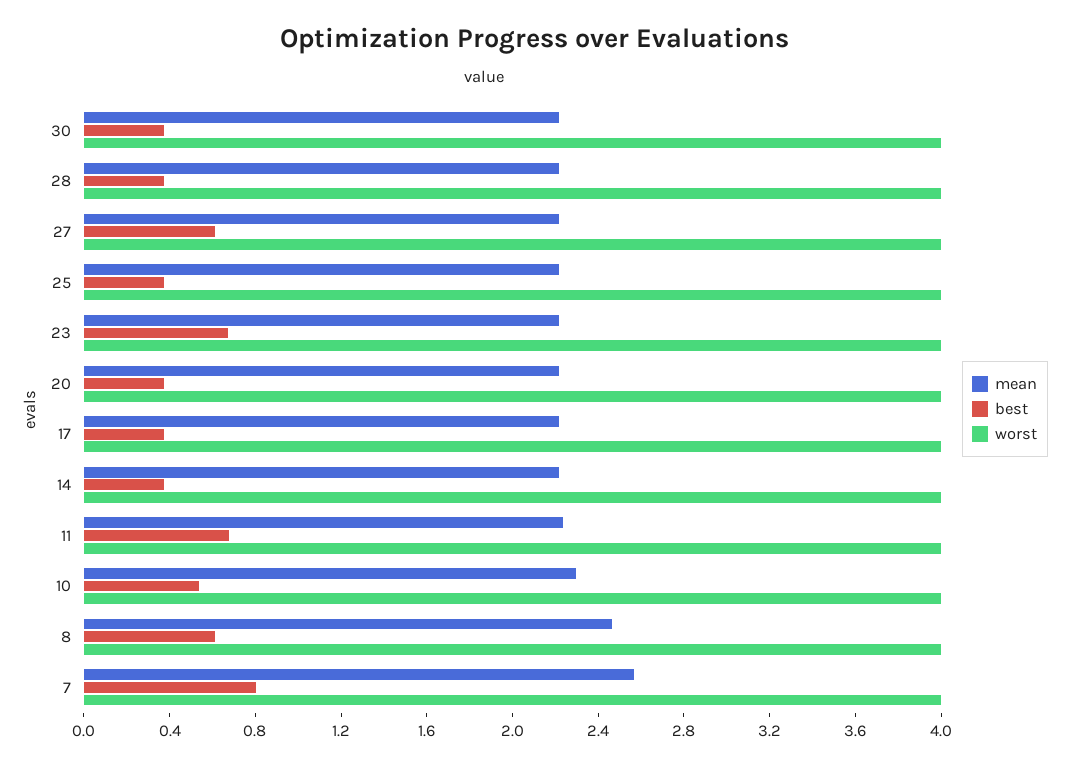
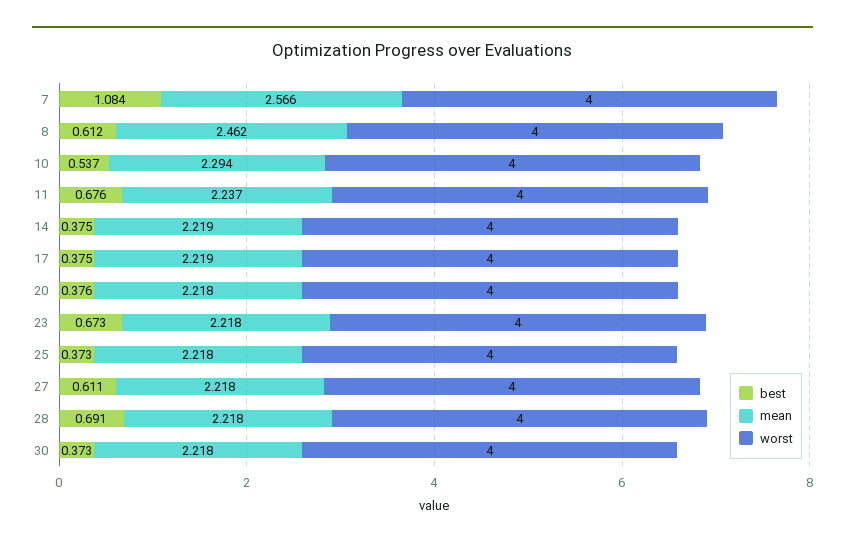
  {
    "mean": {
      "30": 2.218,
      "28": 2.218,
      "27": 2.218,
      "25": 2.218,
      "23": 2.218,
      "20": 2.218,
      "17": 2.219,
      "14": 2.219,
      "11": 2.237,
      "10": 2.294,
      "8": 2.462,
      "7": 2.566
    },
    "best": {
      "30": 0.373,
-     "28": 0.4,
+     "28": 0.691,
      "27": 0.611,
      "25": 0.373,
      "23": 0.673,
      "20": 0.376,
      "17": 0.375,
      "14": 0.375,
      "11": 0.676,
      "10": 0.537,
      "8": 0.612,
-     "7": 0.8
+     "7": 1.084
    },
    "worst": {
      "30": 4,
      "28": 4,
      "27": 4,
      "25": 4,
      "23": 4,
      "20": 4,
      "17": 4,
      "14": 4,
      "11": 4,
      "10": 4,
      "8": 4,
      "7": 4
    }
  }

